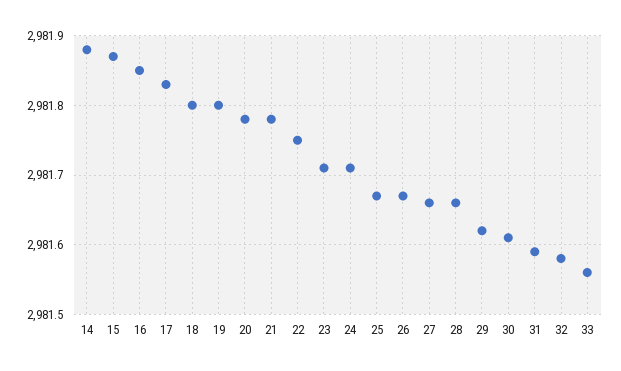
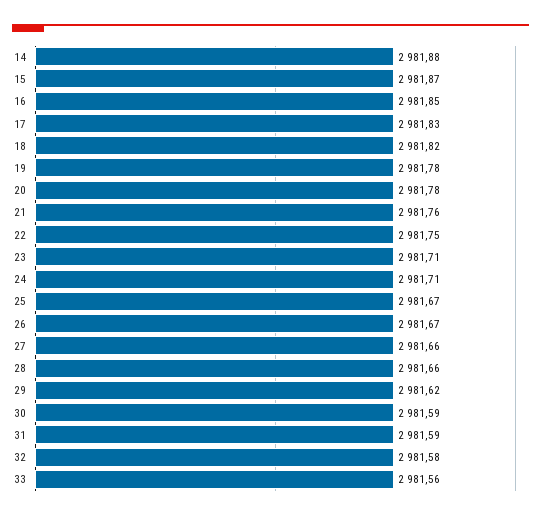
  {
    "14": 2981.88,
    "15": 2981.87,
    "16": 2981.85,
    "17": 2981.83,
-   "18": 2981.8,
+   "18": 2981.82,
-   "19": 2981.8,
+   "19": 2981.78,
    "20": 2981.78,
-   "21": 2981.78,
+   "21": 2981.76,
    "22": 2981.75,
    "23": 2981.71,
    "24": 2981.71,
    "25": 2981.67,
    "26": 2981.67,
    "27": 2981.66,
    "28": 2981.66,
    "29": 2981.62,
-   "30": 2981.61,
+   "30": 2981.59,
    "31": 2981.59,
    "32": 2981.58,
    "33": 2981.56
  }

